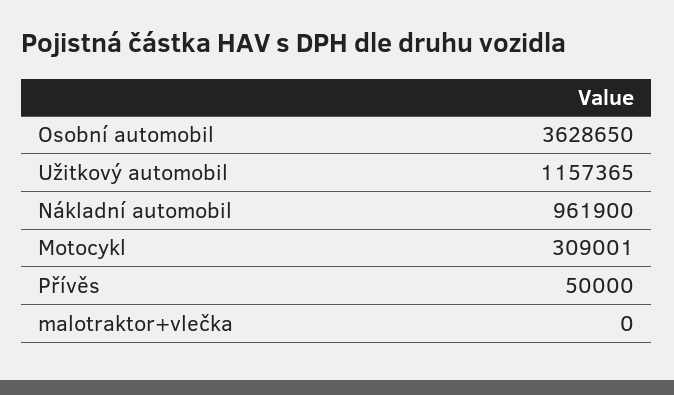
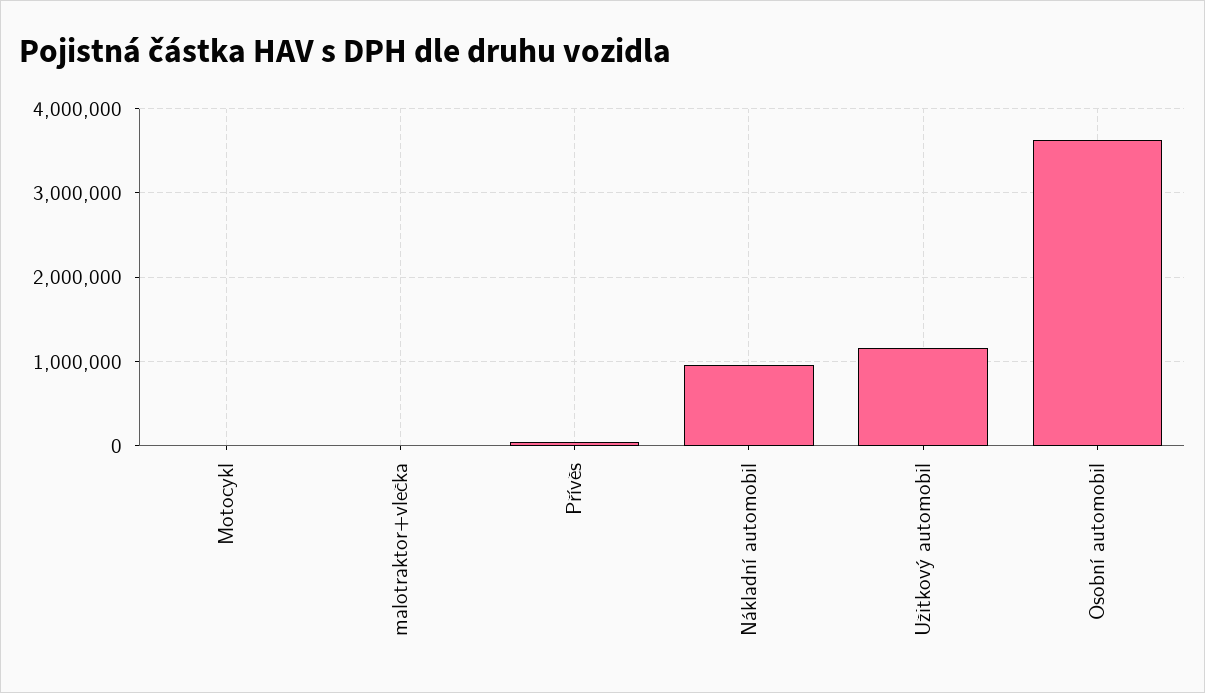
  {
    "Osobní automobil": 3628650,
    "Užitkový automobil": 1157365,
    "Nákladní automobil": 961900,
-   "Motocykl": 309001,
+   "Motocykl": 0,
    "Přívěs": 50000,
    "malotraktor+vlečka": 0
  }

